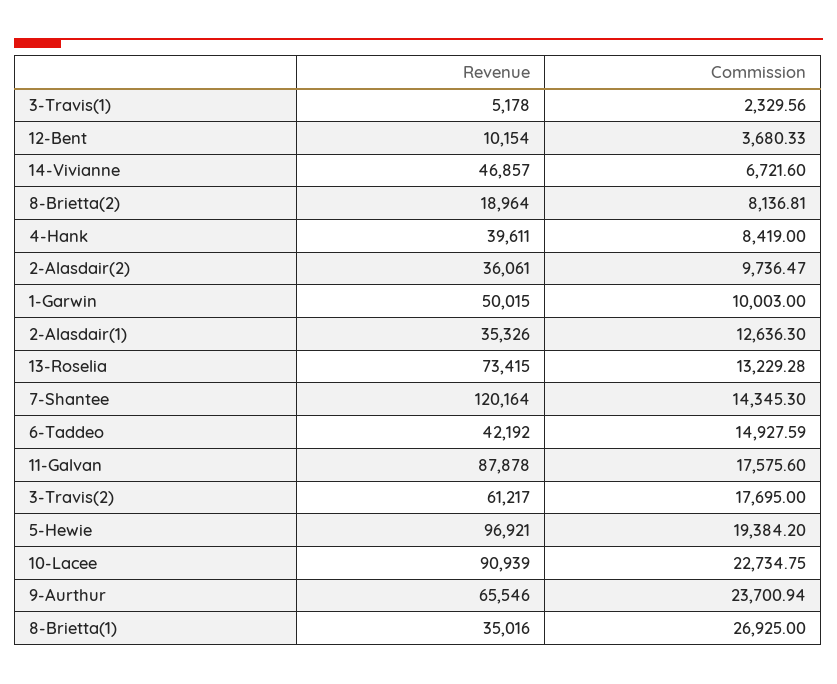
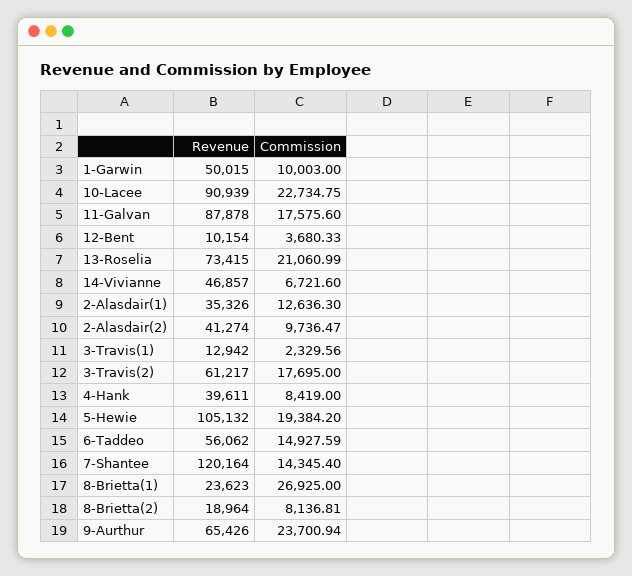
  {
    "Revenue": {
-     "3-Travis(1)": 5178,
+     "3-Travis(1)": 12942,
      "12-Bent": 10154,
      "14-Vivianne": 46857,
      "8-Brietta(2)": 18964,
      "4-Hank": 39611,
-     "2-Alasdair(2)": 36061,
+     "2-Alasdair(2)": 41274,
      "1-Garwin": 50015,
      "2-Alasdair(1)": 35326,
      "13-Roselia": 73415,
      "7-Shantee": 120164,
-     "6-Taddeo": 42192,
+     "6-Taddeo": 56062,
      "11-Galvan": 87878,
      "3-Travis(2)": 61217,
-     "5-Hewie": 96921,
+     "5-Hewie": 105132,
      "10-Lacee": 90939,
-     "9-Aurthur": 65546,
+     "9-Aurthur": 65426,
-     "8-Brietta(1)": 35016
+     "8-Brietta(1)": 23623
    },
    "Commission": {
      "3-Travis(1)": 2329.56,
      "12-Bent": 3680.33,
      "14-Vivianne": 6721.6,
      "8-Brietta(2)": 8136.81,
      "4-Hank": 8419,
      "2-Alasdair(2)": 9736.47,
      "1-Garwin": 10003,
      "2-Alasdair(1)": 12636.3,
-     "13-Roselia": 13229.28,
+     "13-Roselia": 21060.99,
-     "7-Shantee": 14345.3,
+     "7-Shantee": 14345.4,
      "6-Taddeo": 14927.59,
      "11-Galvan": 17575.6,
      "3-Travis(2)": 17695,
      "5-Hewie": 19384.2,
      "10-Lacee": 22734.75,
      "9-Aurthur": 23700.94,
      "8-Brietta(1)": 26925
    }
  }

